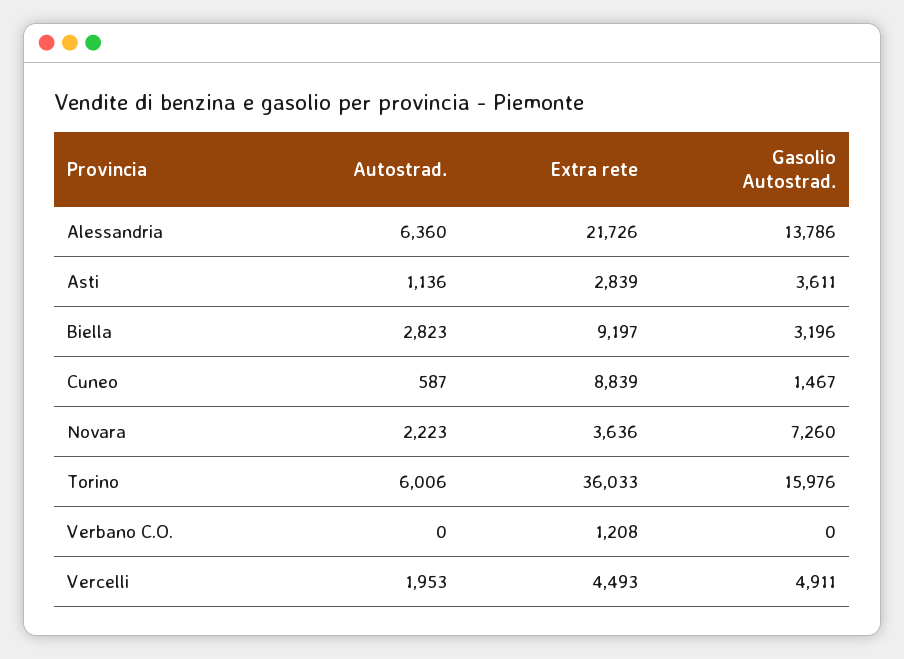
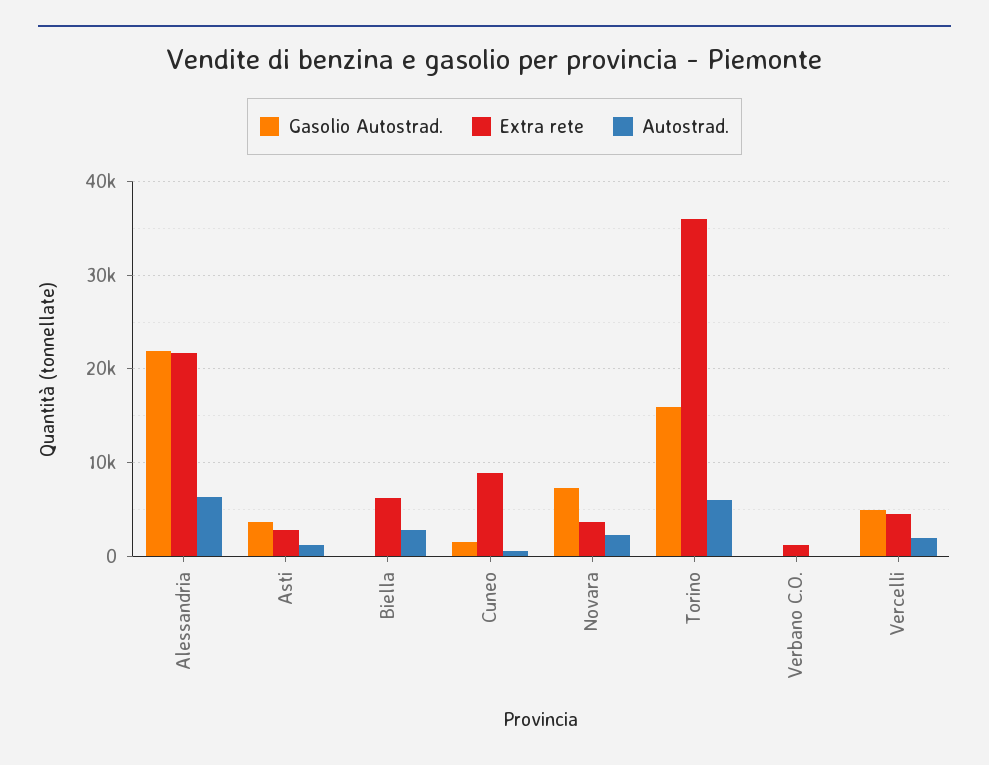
  {
    "Autostrad.": {
      "Alessandria": 6360,
      "Asti": 1136,
      "Biella": 2823,
      "Cuneo": 587,
      "Novara": 2223,
      "Torino": 6006,
      "Verbano C.O.": 0,
      "Vercelli": 1953
    },
    "Extra rete": {
      "Alessandria": 21726,
      "Asti": 2839,
-     "Biella": 9197,
+     "Biella": 6000,
      "Cuneo": 8839,
      "Novara": 3636,
      "Torino": 36033,
      "Verbano C.O.": 1208,
      "Vercelli": 4493
    },
    "Gasolio Autostrad.": {
-     "Alessandria": 13786,
+     "Alessandria": 22000,
      "Asti": 3611,
-     "Biella": 3196,
+     "Biella": 0,
      "Cuneo": 1467,
      "Novara": 7260,
      "Torino": 15976,
      "Verbano C.O.": 0,
      "Vercelli": 4911
    }
  }

